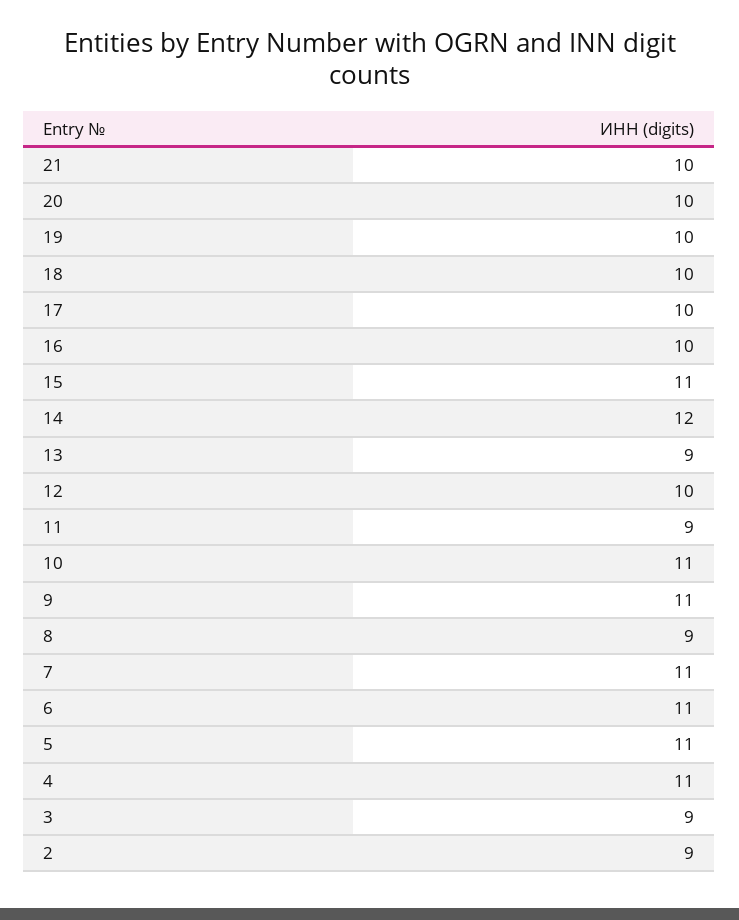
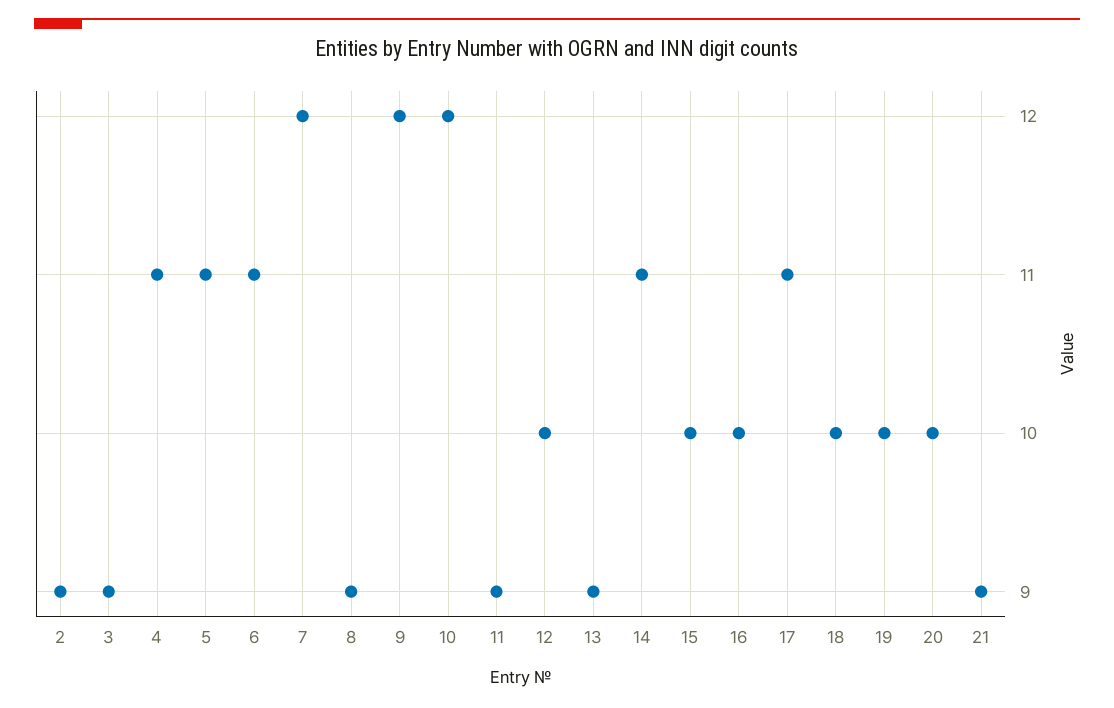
  {
-   "21": 10,
+   "21": 9,
    "20": 10,
    "19": 10,
    "18": 10,
-   "17": 10,
+   "17": 11,
    "16": 10,
-   "15": 11,
+   "15": 10,
-   "14": 12,
+   "14": 11,
    "13": 9,
    "12": 10,
    "11": 9,
-   "10": 11,
+   "10": 12,
-   "9": 11,
+   "9": 12,
    "8": 9,
-   "7": 11,
+   "7": 12,
    "6": 11,
    "5": 11,
    "4": 11,
    "3": 9,
    "2": 9
  }

